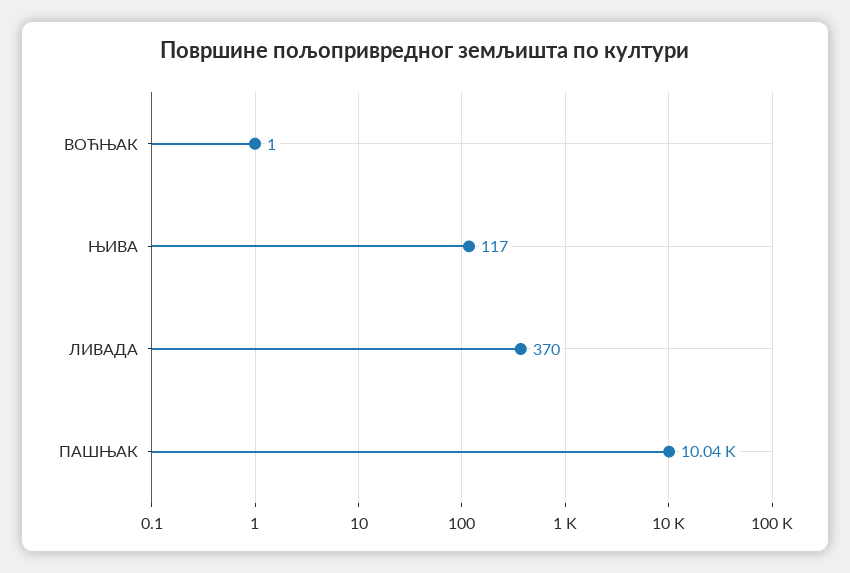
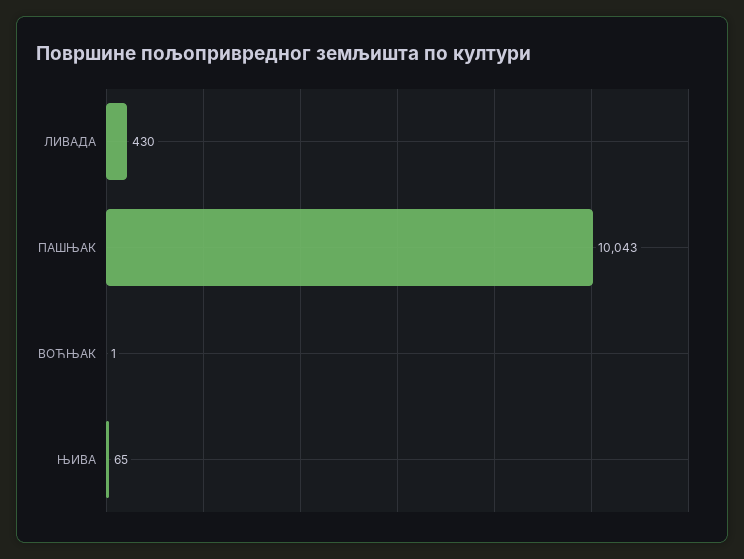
  {
    "ВОЋЊАК": 1,
-   "ЊИВА": 117,
+   "ЊИВА": 65,
-   "ЛИВАДА": 370,
+   "ЛИВАДА": 430,
    "ПАШЊАК": 10043
  }

